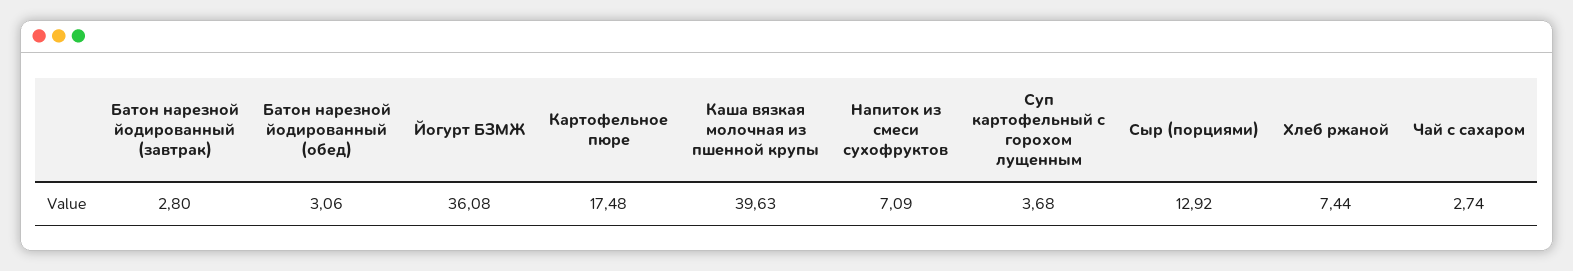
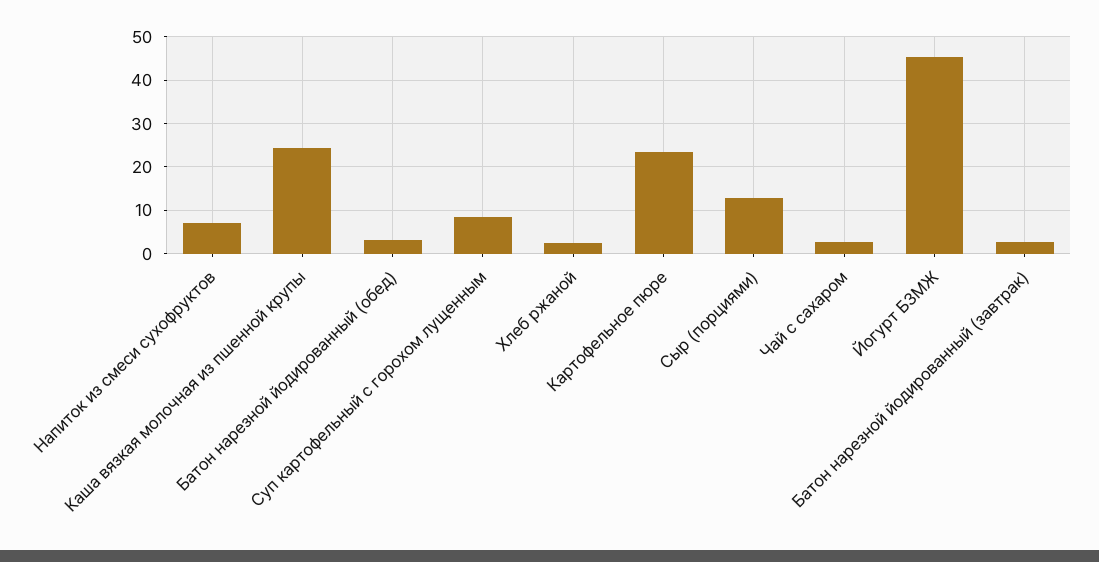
  {
    "Батон нарезной йодированный (завтрак)": 2.8,
    "Батон нарезной йодированный (обед)": 3.06,
-   "Йогурт БЗМЖ": 36.08,
+   "Йогурт БЗМЖ": 46,
-   "Картофельное пюре": 17.48,
+   "Картофельное пюре": 24,
-   "Каша вязкая молочная из пшенной крупы": 39.63,
+   "Каша вязкая молочная из пшенной крупы": 24,
    "Напиток из смеси сухофруктов": 7.09,
-   "Суп картофельный с горохом лущенным": 3.68,
+   "Суп картофельный с горохом лущенным": 8,
    "Сыр (порциями)": 12.92,
-   "Хлеб ржаной": 7.44,
+   "Хлеб ржаной": 2,
    "Чай с сахаром": 2.74
  }

